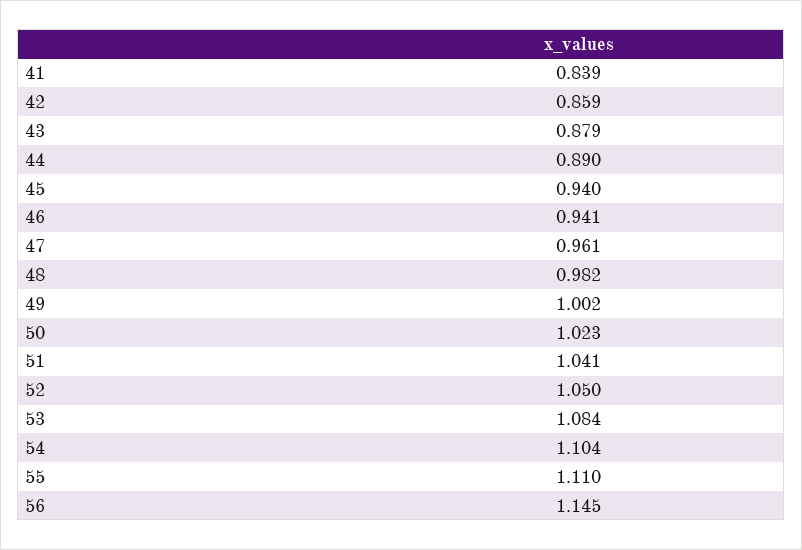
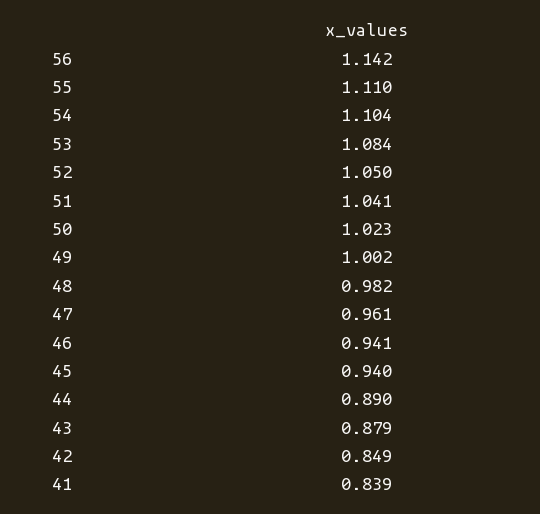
  {
    "41": 0.839,
-   "42": 0.859,
+   "42": 0.849,
    "43": 0.879,
    "44": 0.89,
    "45": 0.94,
    "46": 0.941,
    "47": 0.961,
    "48": 0.982,
    "49": 1.002,
    "50": 1.023,
    "51": 1.041,
    "52": 1.05,
    "53": 1.084,
    "54": 1.104,
    "55": 1.11,
-   "56": 1.145
+   "56": 1.142
  }

